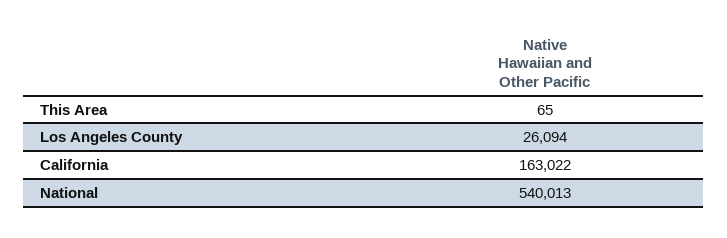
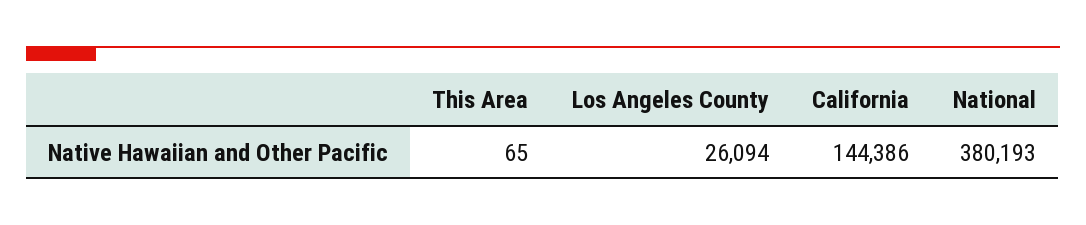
  {
    "This Area": 65,
    "Los Angeles County": 26094,
-   "California": 163022,
+   "California": 144386,
-   "National": 540013
+   "National": 380193
  }

